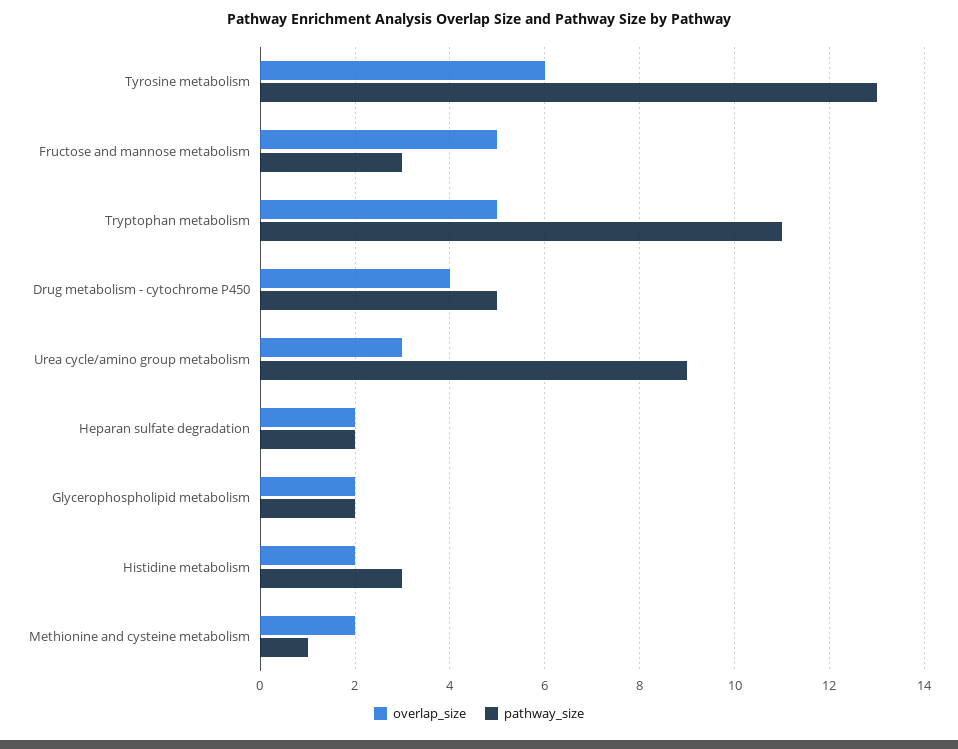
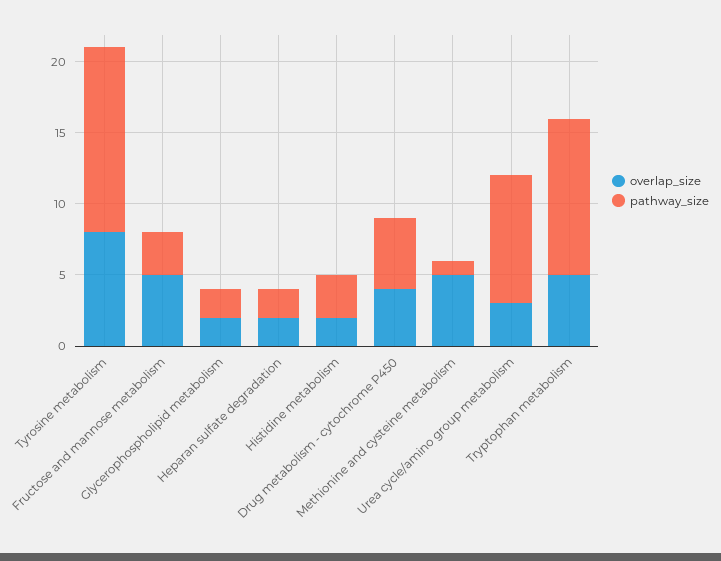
  {
    "overlap_size": {
-     "Tyrosine metabolism": 6,
+     "Tyrosine metabolism": 8,
      "Fructose and mannose metabolism": 5,
      "Tryptophan metabolism": 5,
      "Drug metabolism - cytochrome P450": 4,
      "Urea cycle/amino group metabolism": 3,
      "Heparan sulfate degradation": 2,
      "Glycerophospholipid metabolism": 2,
      "Histidine metabolism": 2,
-     "Methionine and cysteine metabolism": 2
+     "Methionine and cysteine metabolism": 5
    },
    "pathway_size": {
      "Tyrosine metabolism": 13,
      "Fructose and mannose metabolism": 3,
      "Tryptophan metabolism": 11,
      "Drug metabolism - cytochrome P450": 5,
      "Urea cycle/amino group metabolism": 9,
      "Heparan sulfate degradation": 2,
      "Glycerophospholipid metabolism": 2,
      "Histidine metabolism": 3,
      "Methionine and cysteine metabolism": 1
    }
  }

